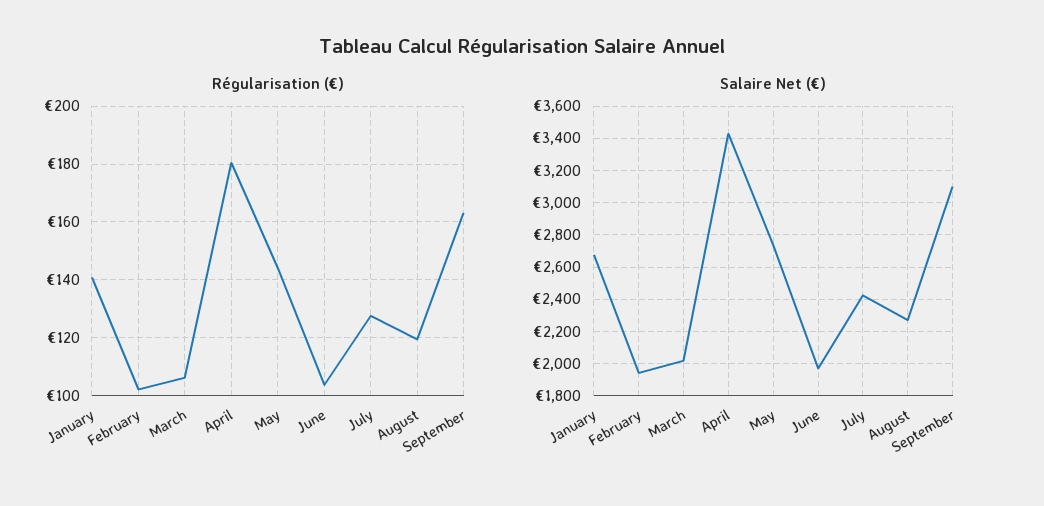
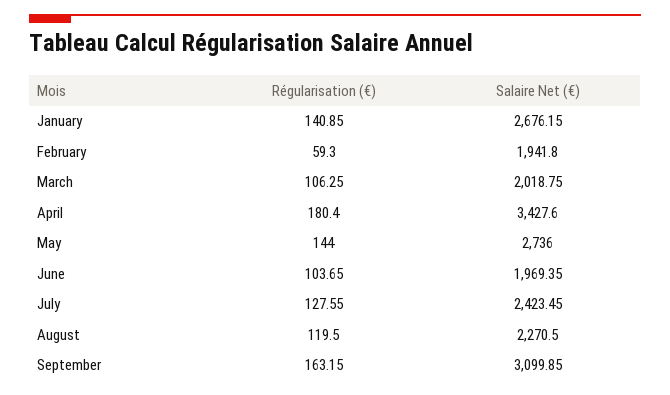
  {
    "Régularisation (€)": {
      "January": 140.85,
-     "February": 102.5,
+     "February": 59.3,
      "March": 106.25,
      "April": 180.4,
      "May": 144,
      "June": 103.65,
      "July": 127.55,
      "August": 119.5,
      "September": 163.15
    },
    "Salaire Net (€)": {
      "January": 2676.15,
      "February": 1941.8,
      "March": 2018.75,
      "April": 3427.6,
      "May": 2736,
      "June": 1969.35,
      "July": 2423.45,
      "August": 2270.5,
      "September": 3099.85
    }
  }

